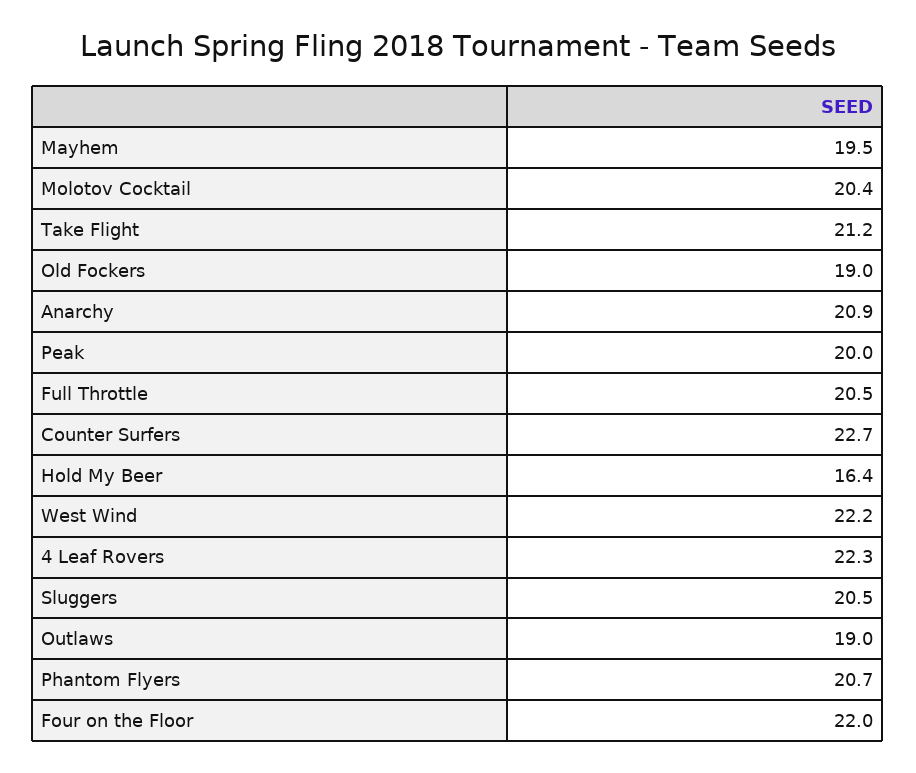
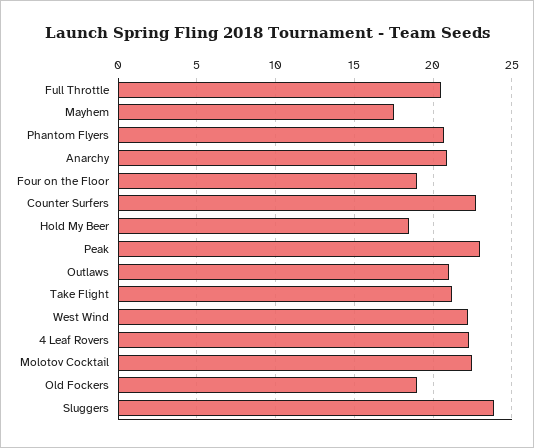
  {
-   "Mayhem": 19.5,
+   "Mayhem": 17.5,
-   "Molotov Cocktail": 20.4,
+   "Molotov Cocktail": 22.5,
    "Take Flight": 21.2,
    "Old Fockers": 19,
    "Anarchy": 20.9,
-   "Peak": 20,
+   "Peak": 23,
    "Full Throttle": 20.5,
    "Counter Surfers": 22.7,
-   "Hold My Beer": 16.4,
+   "Hold My Beer": 18.5,
    "West Wind": 22.2,
    "4 Leaf Rovers": 22.3,
-   "Sluggers": 20.5,
+   "Sluggers": 24,
-   "Outlaws": 19,
+   "Outlaws": 21,
    "Phantom Flyers": 20.7,
-   "Four on the Floor": 22
+   "Four on the Floor": 19
  }

